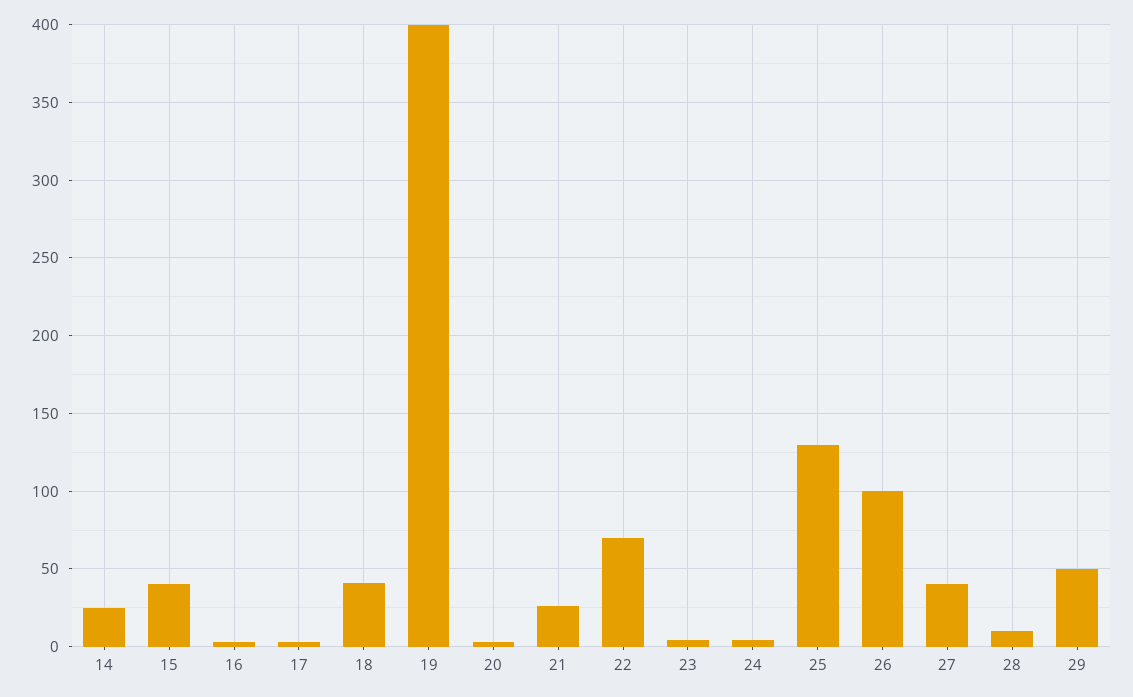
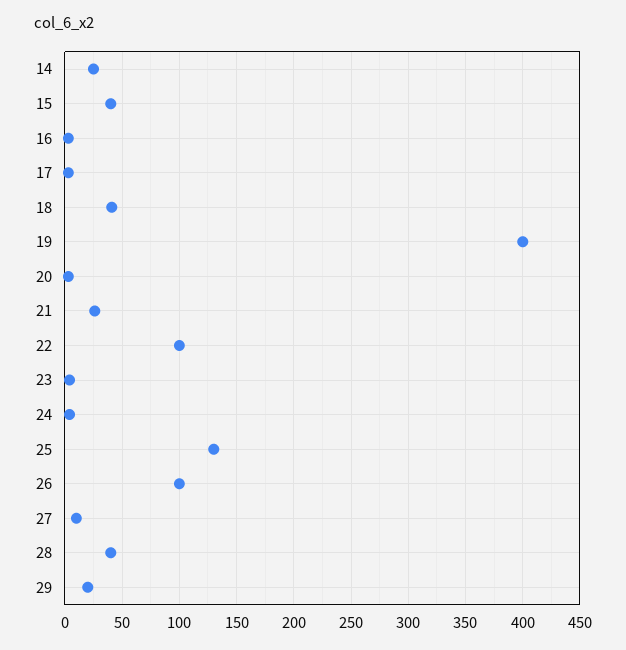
  {
    "14": 25,
    "15": 40,
    "16": 5,
    "17": 5,
    "18": 40,
    "19": 400,
    "20": 5,
    "21": 25,
-   "22": 70,
+   "22": 100,
    "23": 5,
    "24": 5,
    "25": 130,
    "26": 100,
-   "27": 40,
+   "27": 10,
-   "28": 10,
+   "28": 40,
-   "29": 50
+   "29": 20
  }

